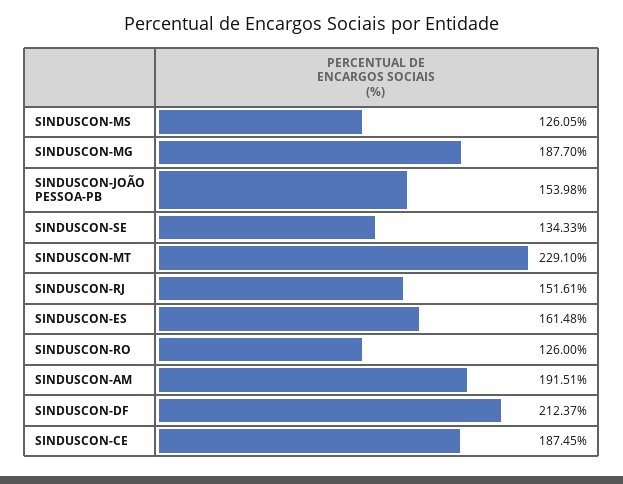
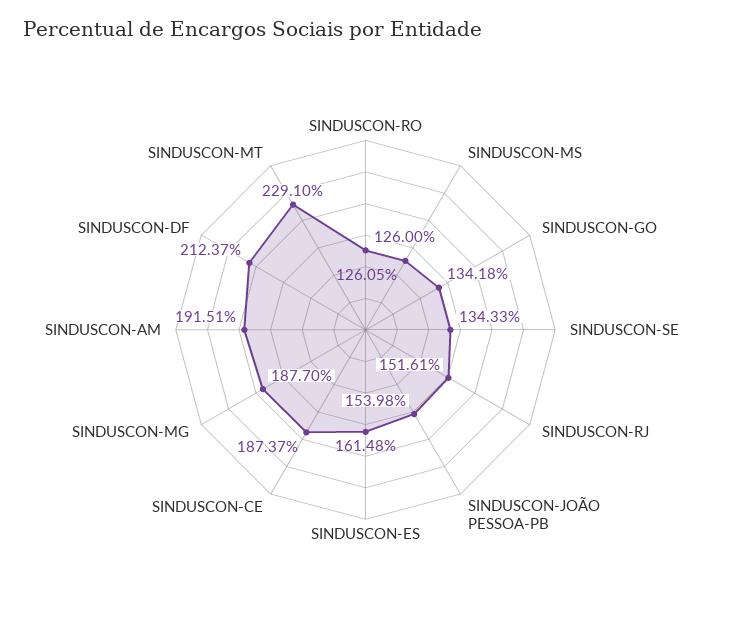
  {
    "SINDUSCON-MS": 126.05,
    "SINDUSCON-MG": 187.7,
    "SINDUSCON-JOÃO PESSOA-PB": 153.98,
    "SINDUSCON-SE": 134.33,
    "SINDUSCON-MT": 229.1,
    "SINDUSCON-RJ": 151.61,
    "SINDUSCON-ES": 161.48,
    "SINDUSCON-RO": 126,
    "SINDUSCON-AM": 191.51,
    "SINDUSCON-DF": 212.37,
-   "SINDUSCON-CE": 187.45
+   "SINDUSCON-CE": 187.37,
+   "SINDUSCON-GO": 134.18
  }

